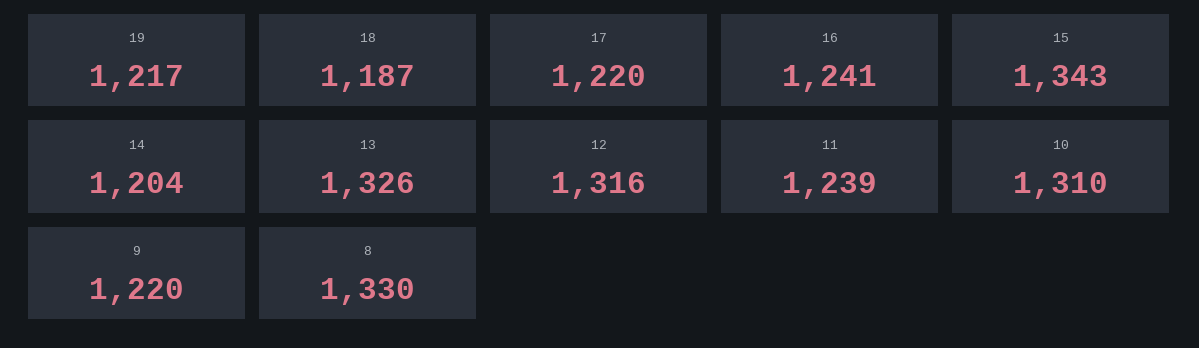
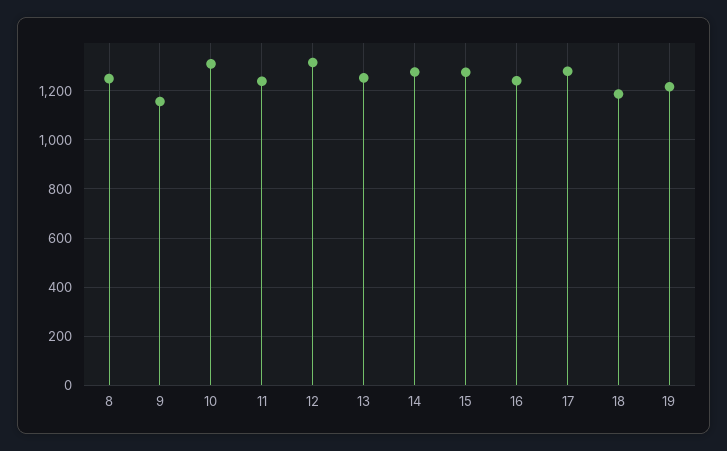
  {
    "19": 1217,
    "18": 1187,
-   "17": 1220,
+   "17": 1275,
    "16": 1241,
-   "15": 1343,
+   "15": 1275,
-   "14": 1204,
+   "14": 1275,
-   "13": 1326,
+   "13": 1250,
    "12": 1316,
    "11": 1239,
    "10": 1310,
-   "9": 1220,
+   "9": 1150,
-   "8": 1330
+   "8": 1250
  }

